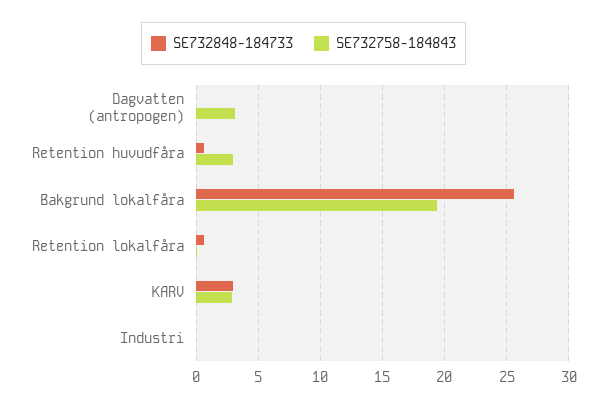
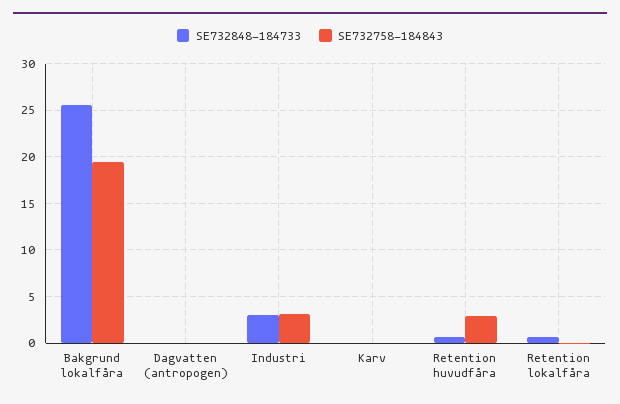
  {
    "SE732848-184733": {
      "Dagvatten (antropogen)": 0,
      "Retention huvudfåra": 0.5,
      "Bakgrund lokalfåra": 25.5,
      "Retention lokalfåra": 0.5,
-     "KARV": 3,
+     "KARV": 0,
-     "Industri": 0
+     "Industri": 3
    },
    "SE732758-184843": {
-     "Dagvatten (antropogen)": 3,
+     "Dagvatten (antropogen)": 0,
      "Retention huvudfåra": 3,
      "Bakgrund lokalfåra": 19.5,
      "Retention lokalfåra": 0,
-     "KARV": 3,
+     "KARV": 0,
-     "Industri": 0
+     "Industri": 3
    }
  }

